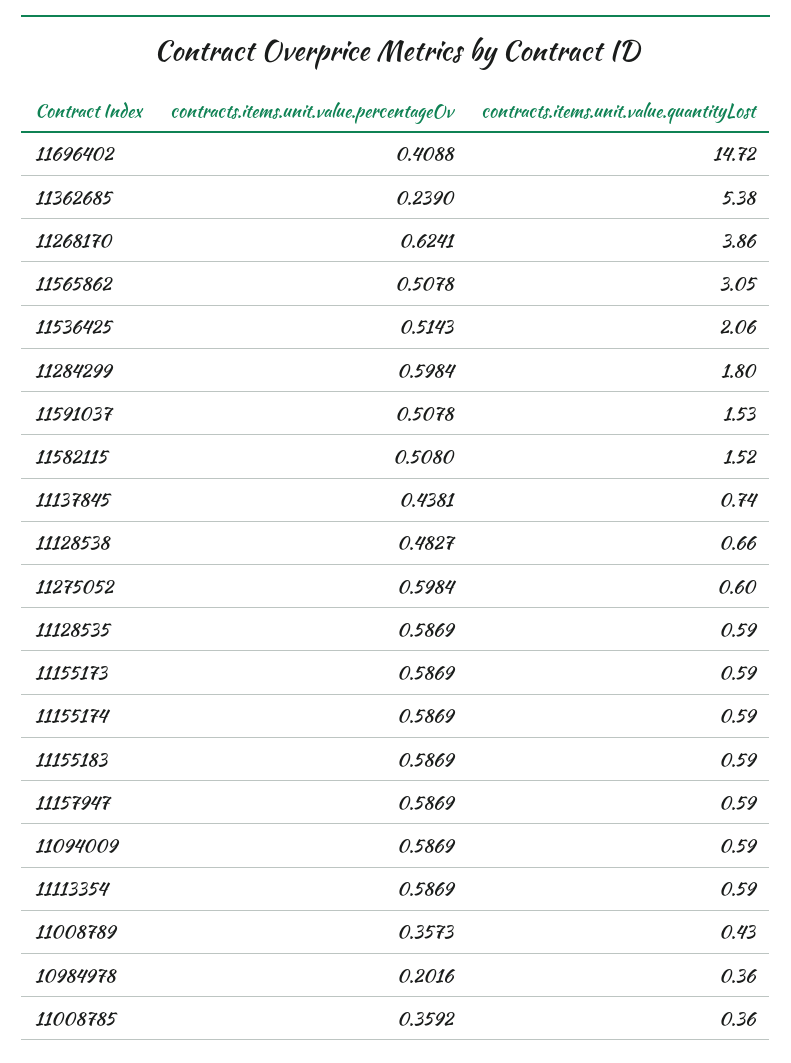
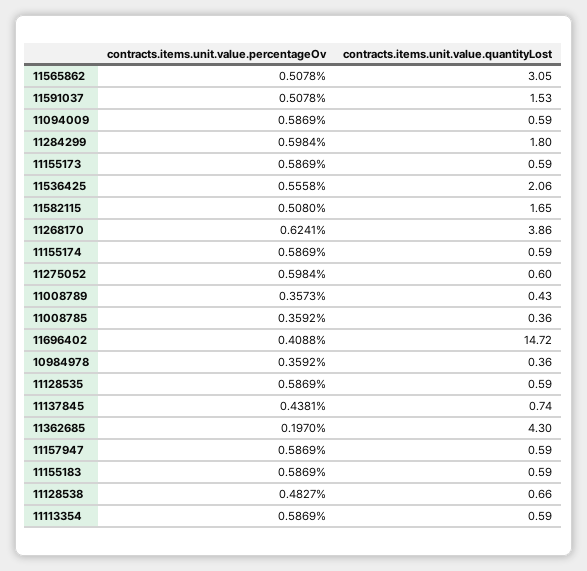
  {
    "contracts.items.unit.value.percentageOv": {
      "11696402": 0.4088,
-     "11362685": 0.239,
+     "11362685": 0.197,
      "11268170": 0.6241,
      "11565862": 0.5078,
-     "11536425": 0.5143,
+     "11536425": 0.5558,
      "11284299": 0.5984,
      "11591037": 0.5078,
      "11582115": 0.508,
      "11137845": 0.4381,
      "11128538": 0.4827,
      "11275052": 0.5984,
      "11128535": 0.5869,
      "11155173": 0.5869,
      "11155174": 0.5869,
      "11155183": 0.5869,
      "11157947": 0.5869,
      "11094009": 0.5869,
      "11113354": 0.5869,
      "11008789": 0.3573,
-     "10984978": 0.2016,
+     "10984978": 0.3592,
      "11008785": 0.3592
    },
    "contracts.items.unit.value.quantityLost": {
      "11696402": 14.72,
-     "11362685": 5.38,
+     "11362685": 4.3,
      "11268170": 3.86,
      "11565862": 3.05,
      "11536425": 2.06,
      "11284299": 1.8,
      "11591037": 1.53,
-     "11582115": 1.52,
+     "11582115": 1.65,
      "11137845": 0.74,
      "11128538": 0.66,
      "11275052": 0.6,
      "11128535": 0.59,
      "11155173": 0.59,
      "11155174": 0.59,
      "11155183": 0.59,
      "11157947": 0.59,
      "11094009": 0.59,
      "11113354": 0.59,
      "11008789": 0.43,
      "10984978": 0.36,
      "11008785": 0.36
    }
  }

